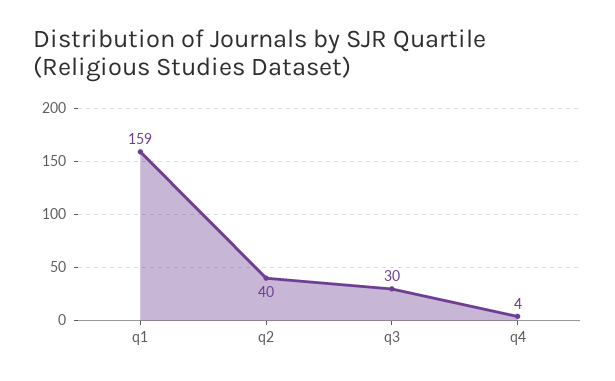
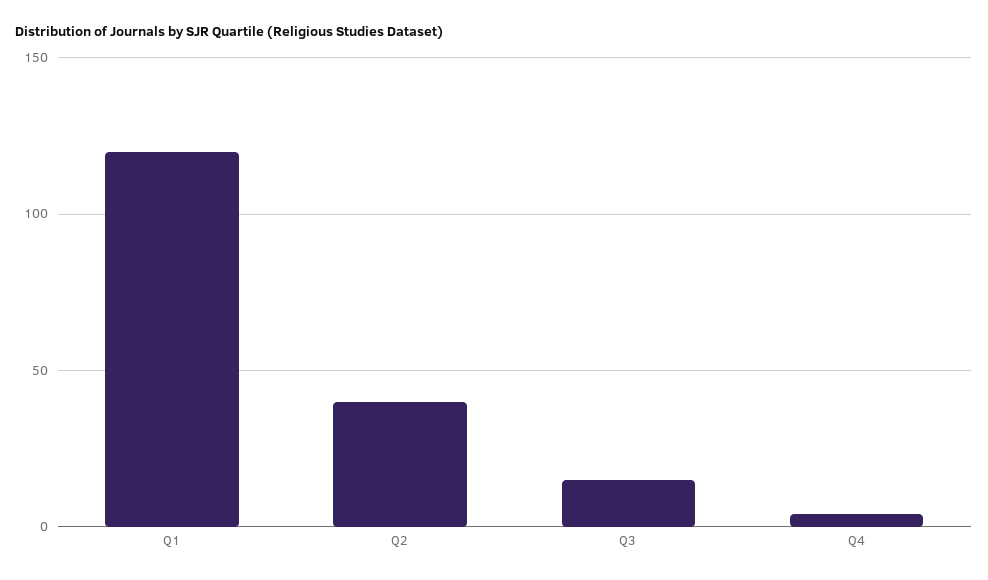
  {
-   "q1": 159,
+   "q1": 120,
    "q2": 40,
-   "q3": 30,
+   "q3": 15,
    "q4": 4
  }

